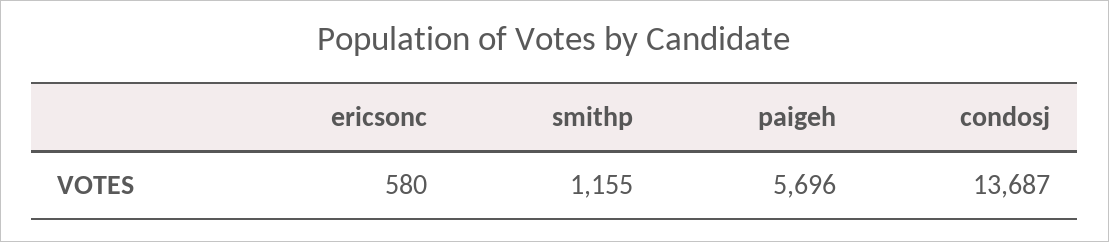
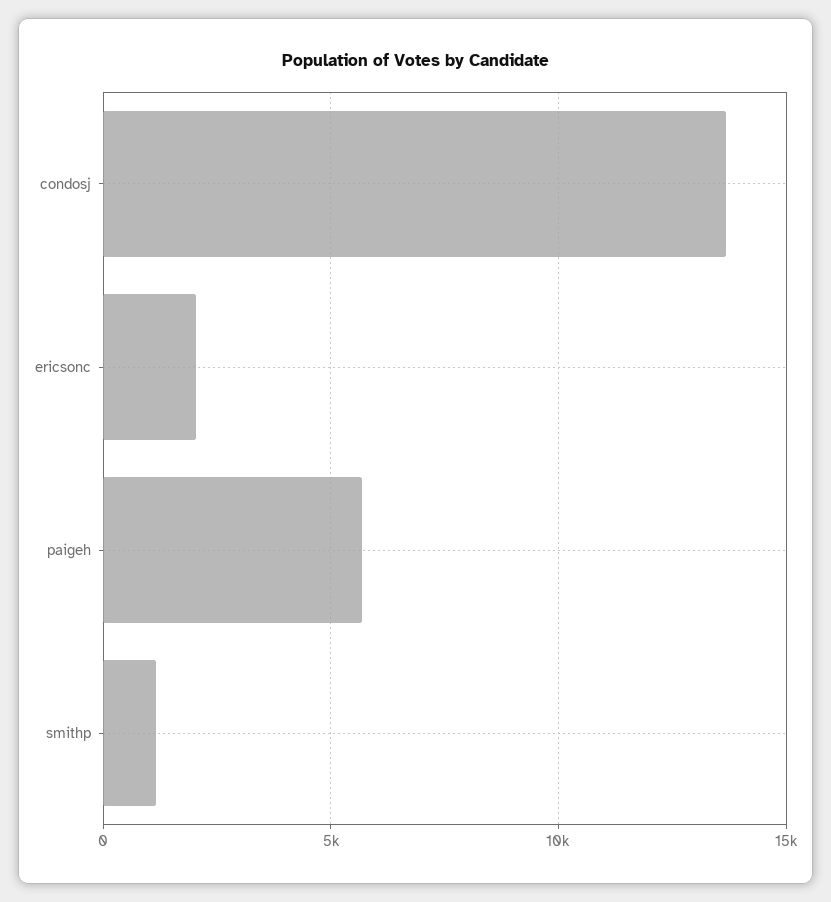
  {
-   "ericsonc": 580,
+   "ericsonc": 2000,
    "smithp": 1155,
    "paigeh": 5696,
    "condosj": 13687
  }

